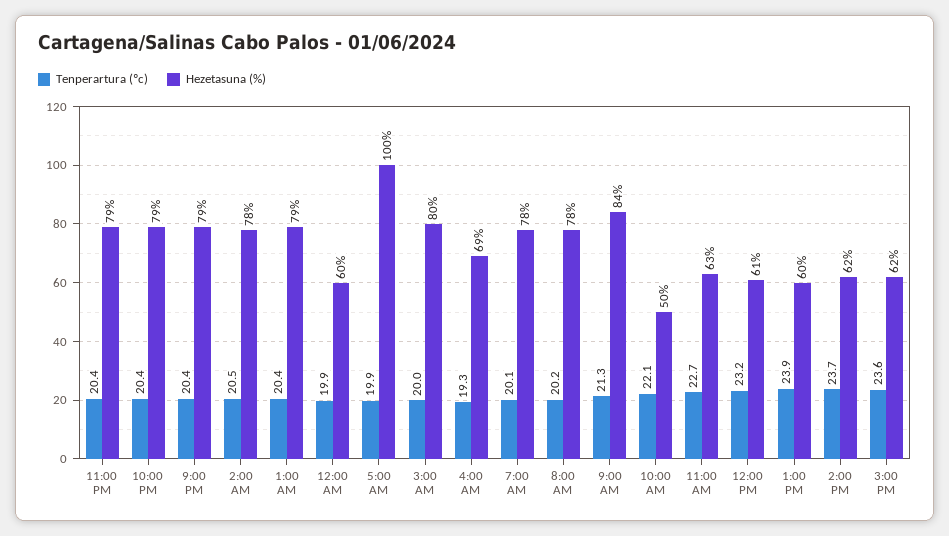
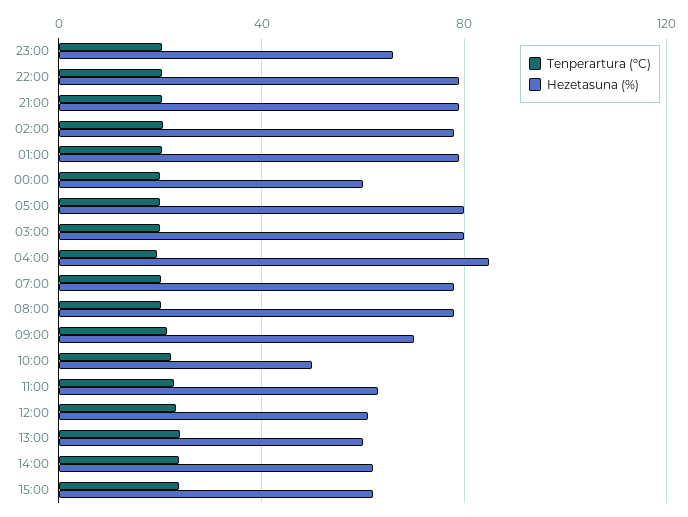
  {
    "Tenperartura (ºc)": {
      "11:00 PM": 20.4,
      "10:00 PM": 20.4,
      "9:00 PM": 20.4,
      "2:00 AM": 20.5,
      "1:00 AM": 20.4,
      "12:00 AM": 19.9,
      "5:00 AM": 19.9,
      "3:00 AM": 20,
      "4:00 AM": 19.3,
      "7:00 AM": 20.1,
      "8:00 AM": 20.2,
      "9:00 AM": 21.3,
      "10:00 AM": 22.1,
      "11:00 AM": 22.7,
      "12:00 PM": 23.2,
      "1:00 PM": 23.9,
      "2:00 PM": 23.7,
      "3:00 PM": 23.6
    },
    "Hezetasuna (%)": {
-     "11:00 PM": 79,
+     "11:00 PM": 65,
      "10:00 PM": 79,
      "9:00 PM": 79,
      "2:00 AM": 78,
      "1:00 AM": 79,
      "12:00 AM": 60,
-     "5:00 AM": 100,
+     "5:00 AM": 80,
      "3:00 AM": 80,
-     "4:00 AM": 69,
+     "4:00 AM": 85,
      "7:00 AM": 78,
      "8:00 AM": 78,
-     "9:00 AM": 84,
+     "9:00 AM": 70,
      "10:00 AM": 50,
      "11:00 AM": 63,
      "12:00 PM": 61,
      "1:00 PM": 60,
      "2:00 PM": 62,
      "3:00 PM": 62
    }
  }

